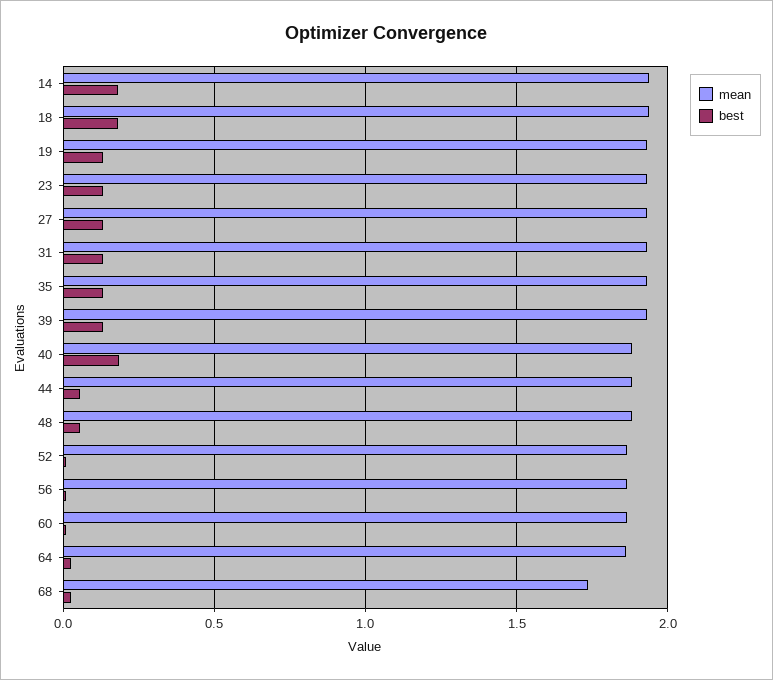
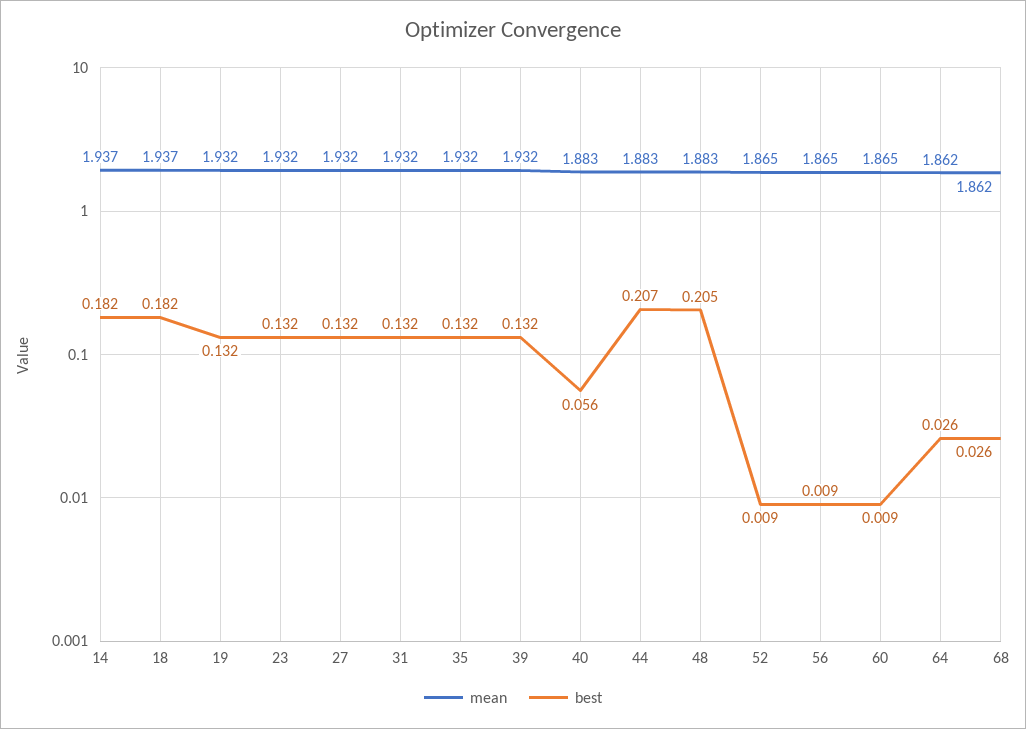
  {
    "mean": {
      "14": 1.937,
      "18": 1.937,
      "19": 1.932,
      "23": 1.932,
      "27": 1.932,
      "31": 1.932,
      "35": 1.932,
      "39": 1.932,
      "40": 1.883,
      "44": 1.883,
      "48": 1.883,
      "52": 1.865,
      "56": 1.865,
      "60": 1.865,
      "64": 1.862,
-     "68": 1.75
+     "68": 1.862
    },
    "best": {
      "14": 0.182,
      "18": 0.182,
      "19": 0.132,
      "23": 0.132,
      "27": 0.132,
      "31": 0.132,
      "35": 0.132,
      "39": 0.132,
-     "40": 0.2,
+     "40": 0.056,
-     "44": 0.05,
+     "44": 0.207,
-     "48": 0.05,
+     "48": 0.205,
      "52": 0.009,
      "56": 0.009,
      "60": 0.009,
      "64": 0.026,
      "68": 0.026
    }
  }

